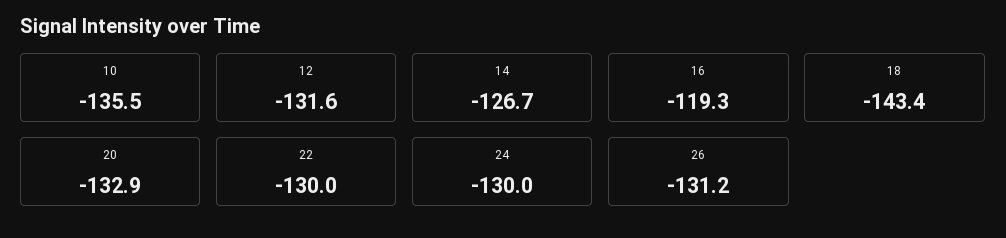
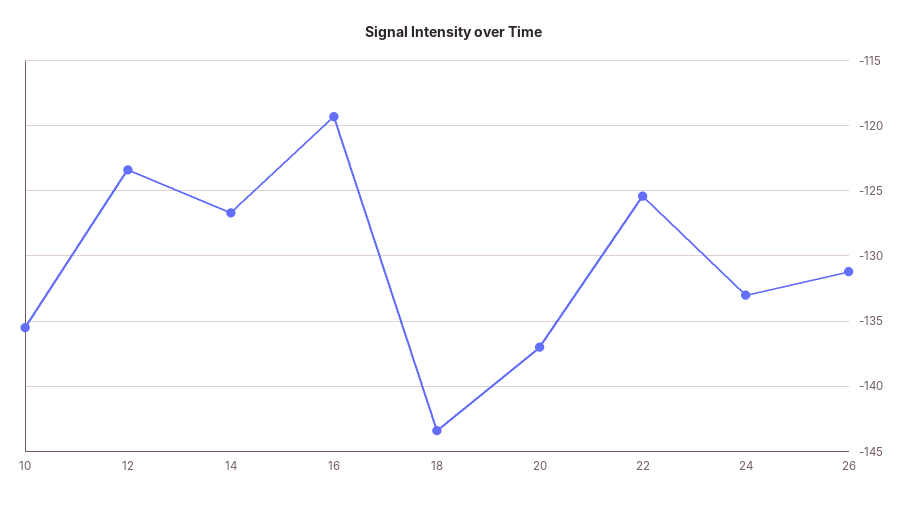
  {
    "10": -135.5,
-   "12": -131.6,
+   "12": -123.5,
    "14": -126.7,
    "16": -119.3,
    "18": -143.4,
-   "20": -132.9,
+   "20": -137,
-   "22": -130,
+   "22": -125.5,
-   "24": -130,
+   "24": -133,
    "26": -131.2
  }

